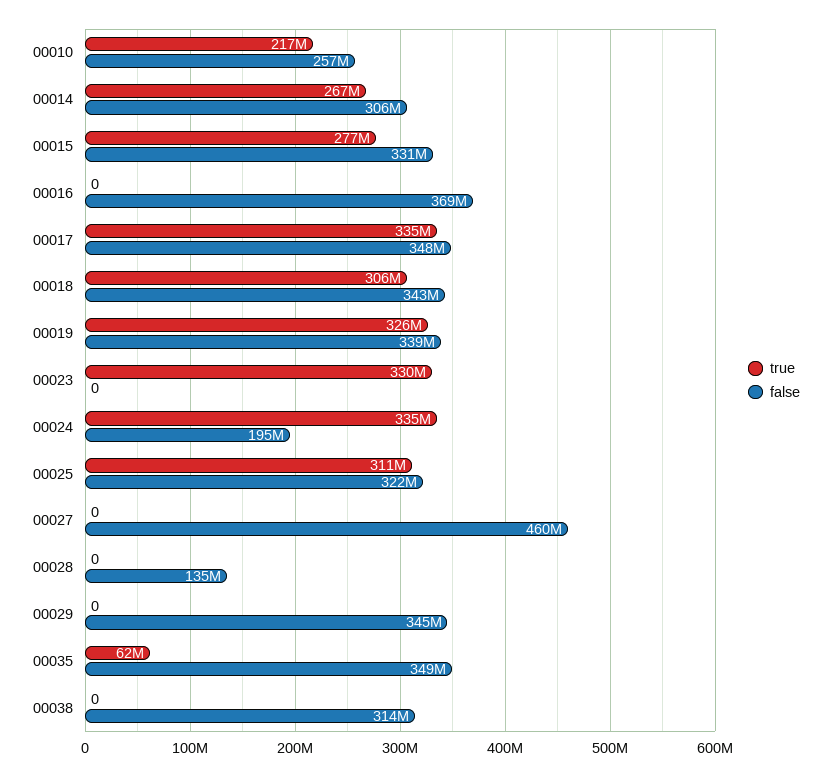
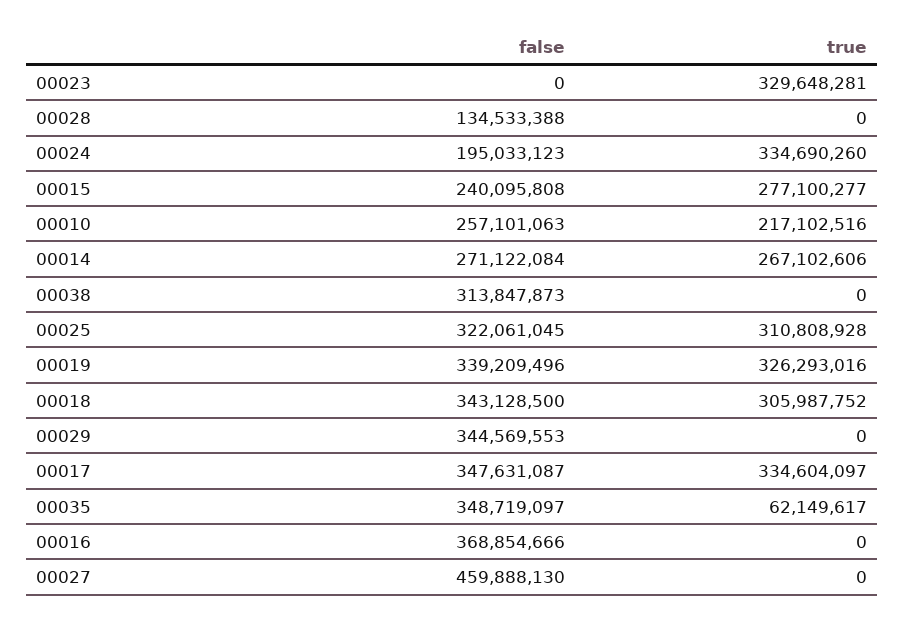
  {
    "true": {
      "00010": 217102516,
      "00014": 267102606,
      "00015": 277100277,
      "00016": 0,
      "00017": 334604097,
      "00018": 305987752,
      "00019": 326293016,
      "00023": 329648281,
      "00024": 334690260,
      "00025": 310808928,
      "00027": 0,
      "00028": 0,
      "00029": 0,
      "00035": 62149617,
      "00038": 0
    },
    "false": {
      "00010": 257101063,
-     "00014": 306000000,
+     "00014": 271122084,
-     "00015": 331000000,
+     "00015": 240095808,
      "00016": 368854666,
      "00017": 347631087,
      "00018": 343128500,
      "00019": 339209496,
      "00023": 0,
      "00024": 195033123,
      "00025": 322061045,
      "00027": 459888130,
      "00028": 134533388,
      "00029": 344569553,
      "00035": 348719097,
      "00038": 313847873
    }
  }

